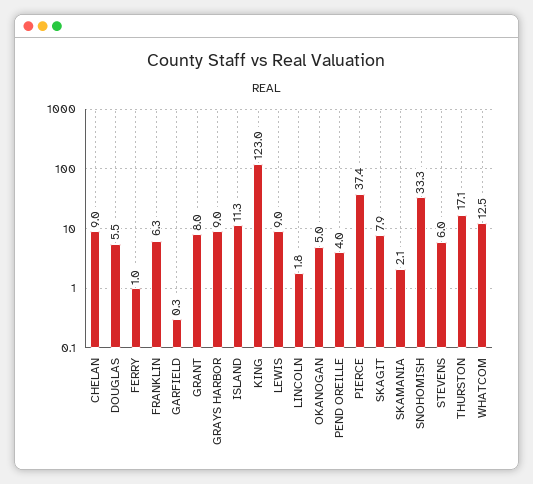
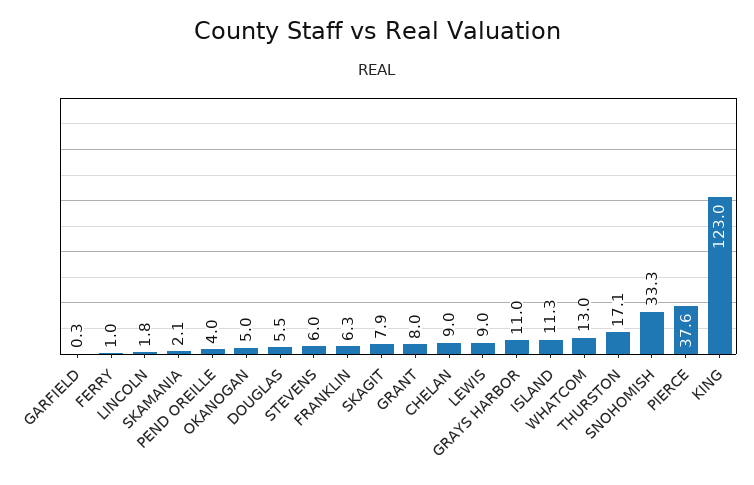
  {
    "CHELAN": 9,
    "DOUGLAS": 5.5,
    "FERRY": 1,
    "FRANKLIN": 6.3,
    "GARFIELD": 0.3,
    "GRANT": 8,
-   "GRAYS HARBOR": 9,
+   "GRAYS HARBOR": 11,
    "ISLAND": 11.3,
    "KING": 123,
    "LEWIS": 9,
    "LINCOLN": 1.8,
    "OKANOGAN": 5,
    "PEND OREILLE": 4,
-   "PIERCE": 37.4,
+   "PIERCE": 37.6,
    "SKAGIT": 7.9,
    "SKAMANIA": 2.1,
    "SNOHOMISH": 33.3,
    "STEVENS": 6,
    "THURSTON": 17.1,
-   "WHATCOM": 12.5
+   "WHATCOM": 13
  }

